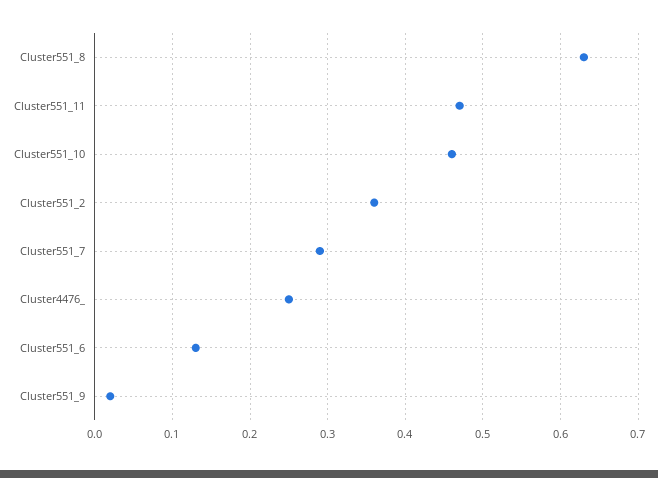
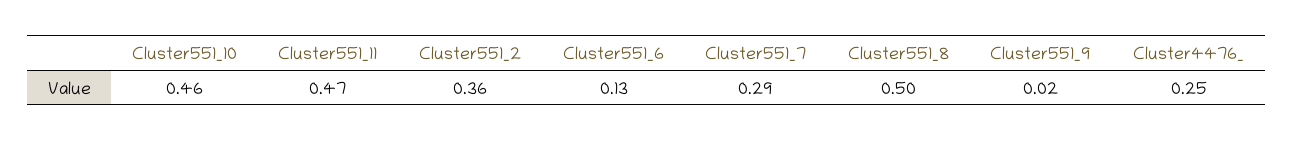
  {
-   "Cluster551_8": 0.63,
+   "Cluster551_8": 0.5,
    "Cluster551_11": 0.47,
    "Cluster551_10": 0.46,
    "Cluster551_2": 0.36,
    "Cluster551_7": 0.29,
    "Cluster4476_": 0.25,
    "Cluster551_6": 0.13,
    "Cluster551_9": 0.02
  }

